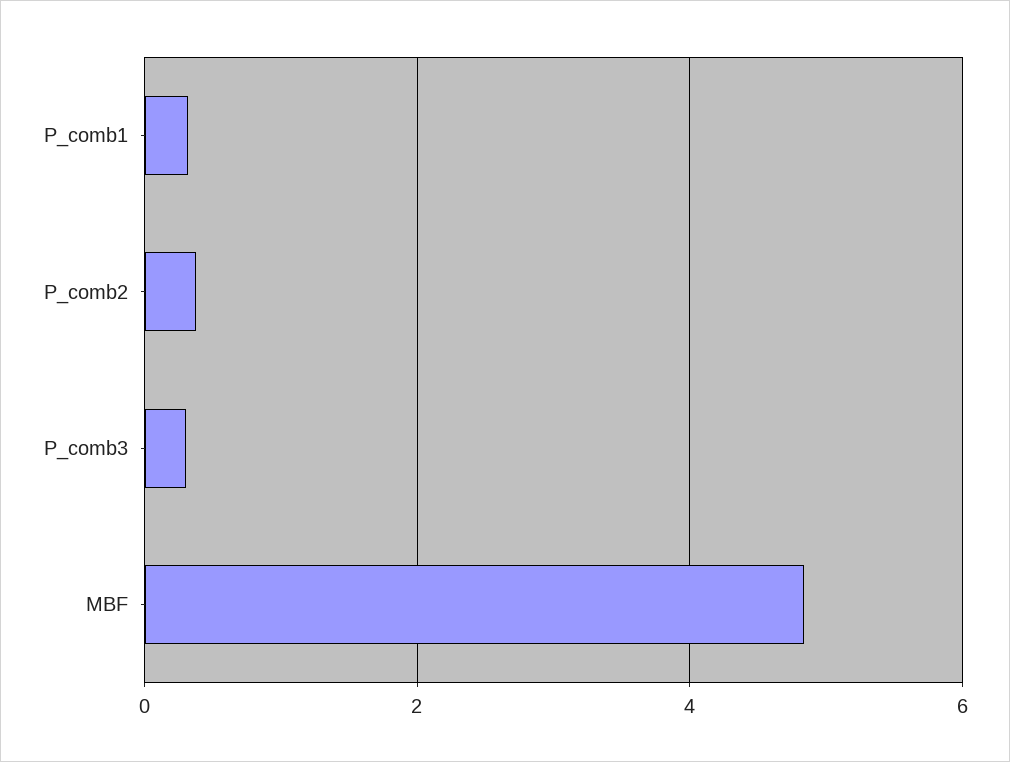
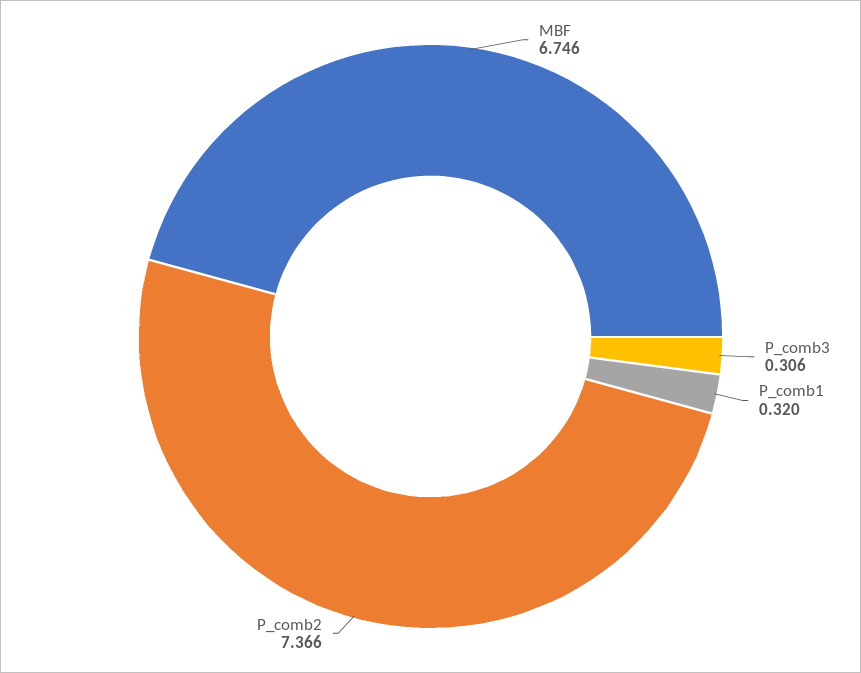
  {
    "P_comb1": 0.32,
-   "P_comb2": 0.4,
+   "P_comb2": 7.366,
    "P_comb3": 0.306,
-   "MBF": 4.8
+   "MBF": 6.746
  }

